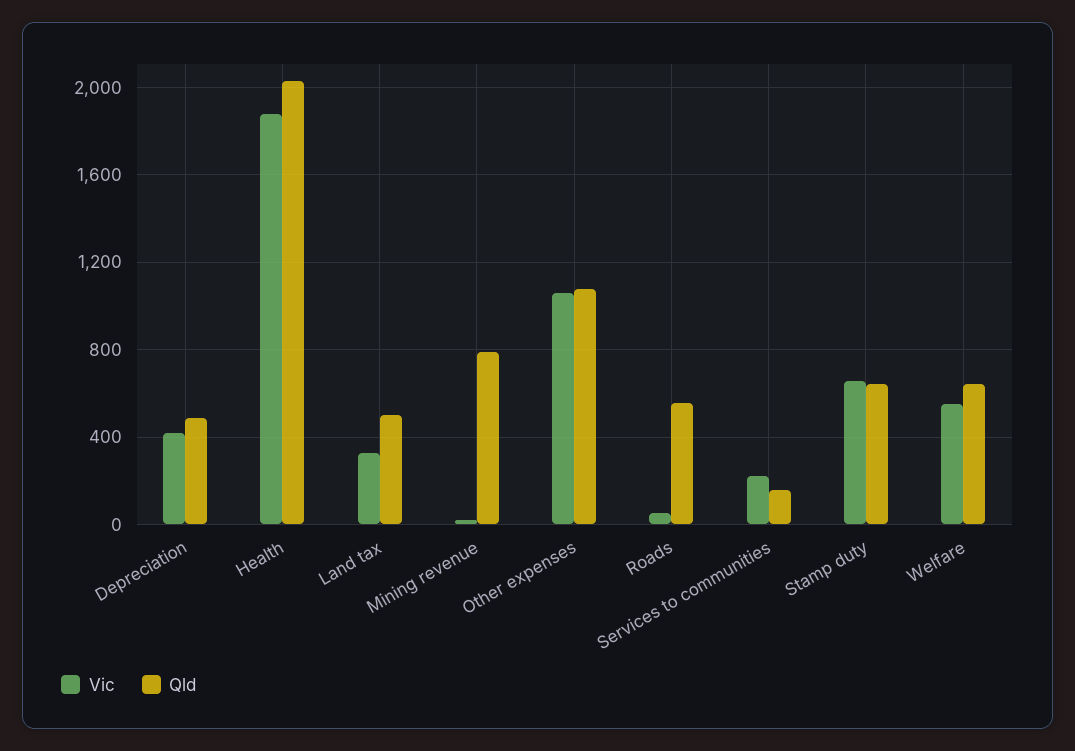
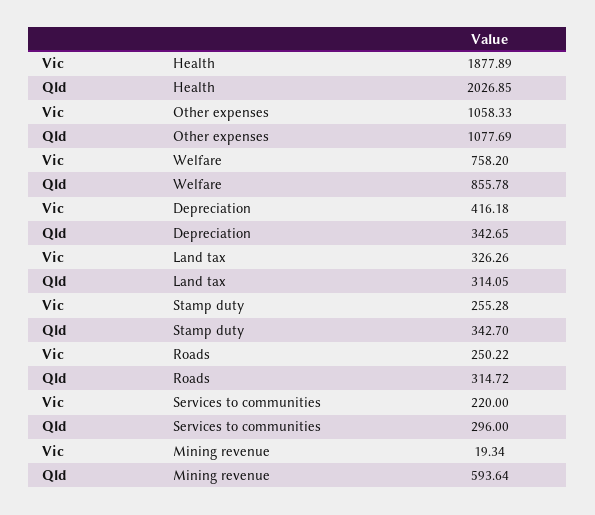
  {
    "Vic": {
      "Depreciation": 416.18,
      "Health": 1877.89,
      "Land tax": 326.26,
      "Mining revenue": 19.34,
      "Other expenses": 1058.33,
-     "Roads": 50,
+     "Roads": 250.22,
      "Services to communities": 220,
-     "Stamp duty": 650,
+     "Stamp duty": 255.28,
-     "Welfare": 550
+     "Welfare": 758.2
    },
    "Qld": {
-     "Depreciation": 500,
+     "Depreciation": 342.65,
      "Health": 2026.85,
-     "Land tax": 500,
+     "Land tax": 314.05,
-     "Mining revenue": 800,
+     "Mining revenue": 593.64,
      "Other expenses": 1077.69,
-     "Roads": 550,
+     "Roads": 314.72,
-     "Services to communities": 150,
+     "Services to communities": 296,
-     "Stamp duty": 650,
+     "Stamp duty": 342.7,
-     "Welfare": 650
+     "Welfare": 855.78
    }
  }

